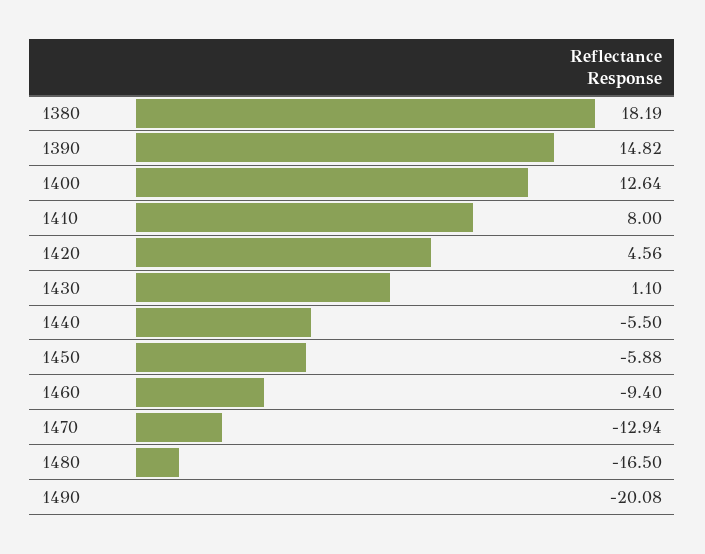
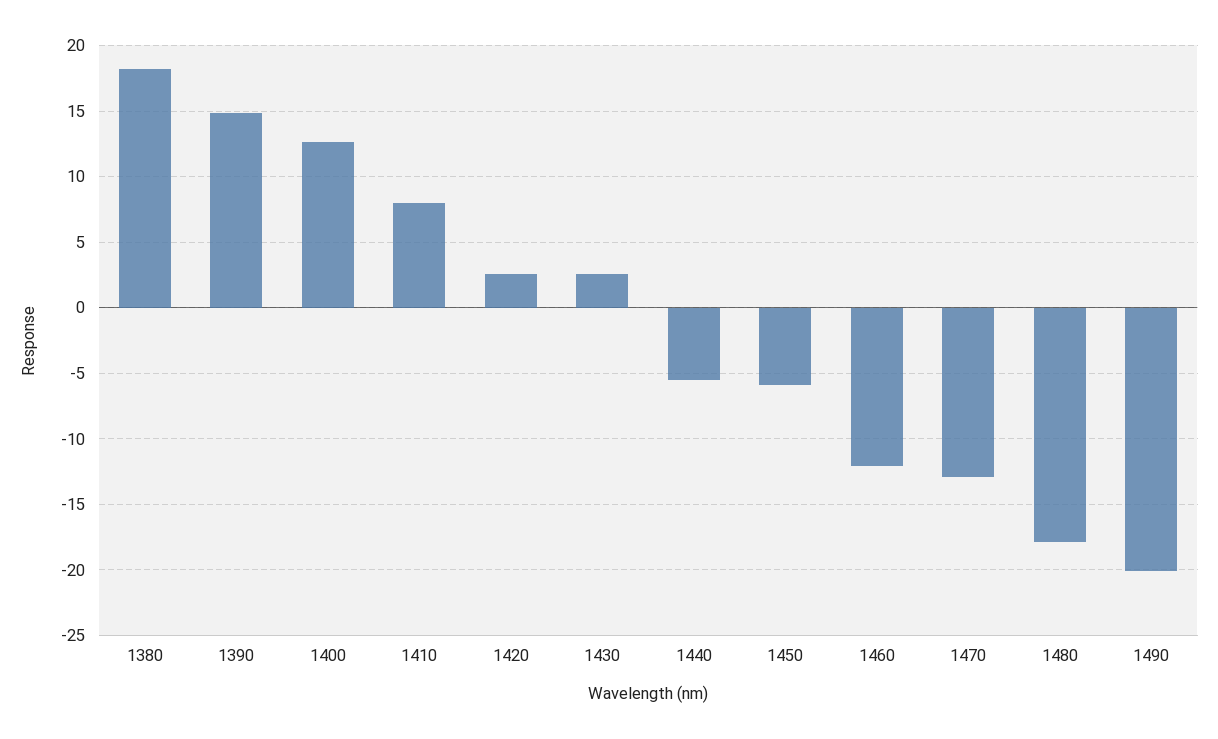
  {
    "1380": 18.19,
    "1390": 14.82,
    "1400": 12.64,
    "1410": 8,
-   "1420": 4.56,
+   "1420": 2.5,
-   "1430": 1.1,
+   "1430": 2.5,
    "1440": -5.5,
    "1450": -5.88,
-   "1460": -9.4,
+   "1460": -12,
    "1470": -12.94,
-   "1480": -16.5,
+   "1480": -18,
    "1490": -20.08
  }

